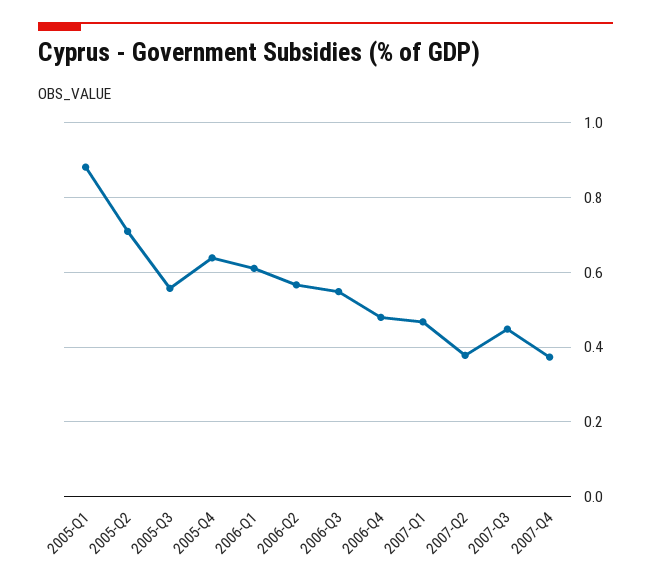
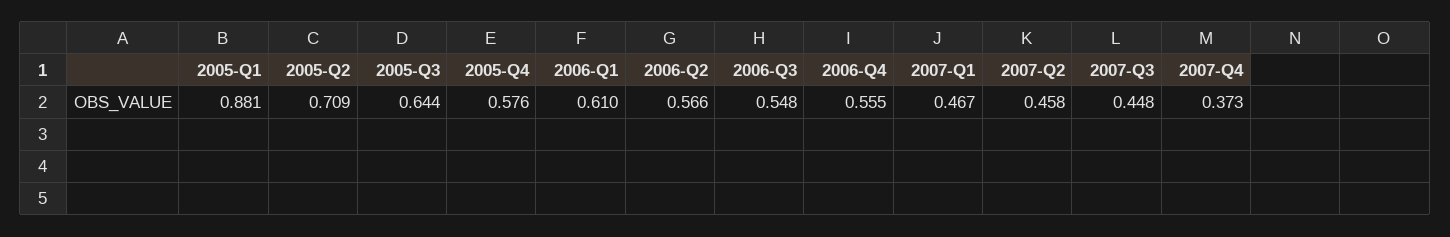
  {
    "2005-Q1": 0.881,
    "2005-Q2": 0.709,
-   "2005-Q3": 0.56,
+   "2005-Q3": 0.644,
-   "2005-Q4": 0.64,
+   "2005-Q4": 0.576,
    "2006-Q1": 0.61,
    "2006-Q2": 0.566,
    "2006-Q3": 0.548,
-   "2006-Q4": 0.48,
+   "2006-Q4": 0.555,
    "2007-Q1": 0.467,
-   "2007-Q2": 0.38,
+   "2007-Q2": 0.458,
    "2007-Q3": 0.448,
    "2007-Q4": 0.373
  }

